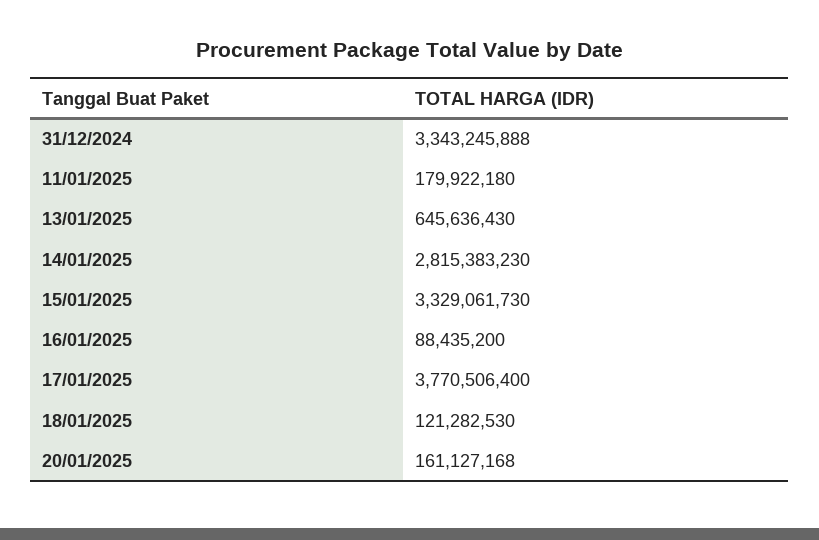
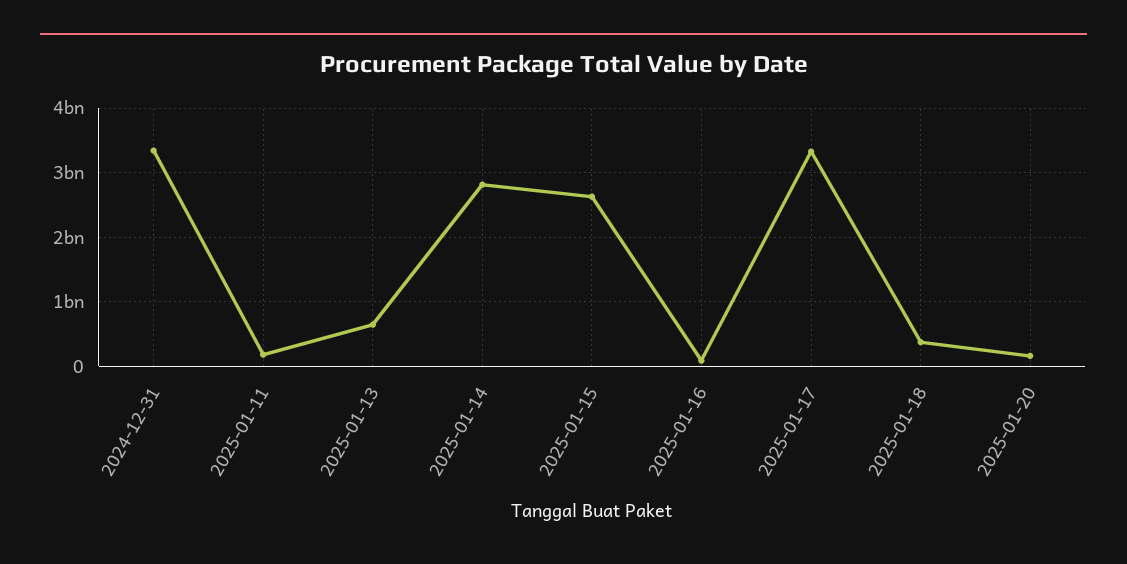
  {
    "31/12/2024": 3343245888,
    "11/01/2025": 179922180,
    "13/01/2025": 645636430,
    "14/01/2025": 2815383230,
-   "15/01/2025": 3329061730,
+   "15/01/2025": 2600000000,
    "16/01/2025": 88435200,
-   "17/01/2025": 3770506400,
+   "17/01/2025": 3300000000,
-   "18/01/2025": 121282530,
+   "18/01/2025": 400000000,
    "20/01/2025": 161127168
  }

